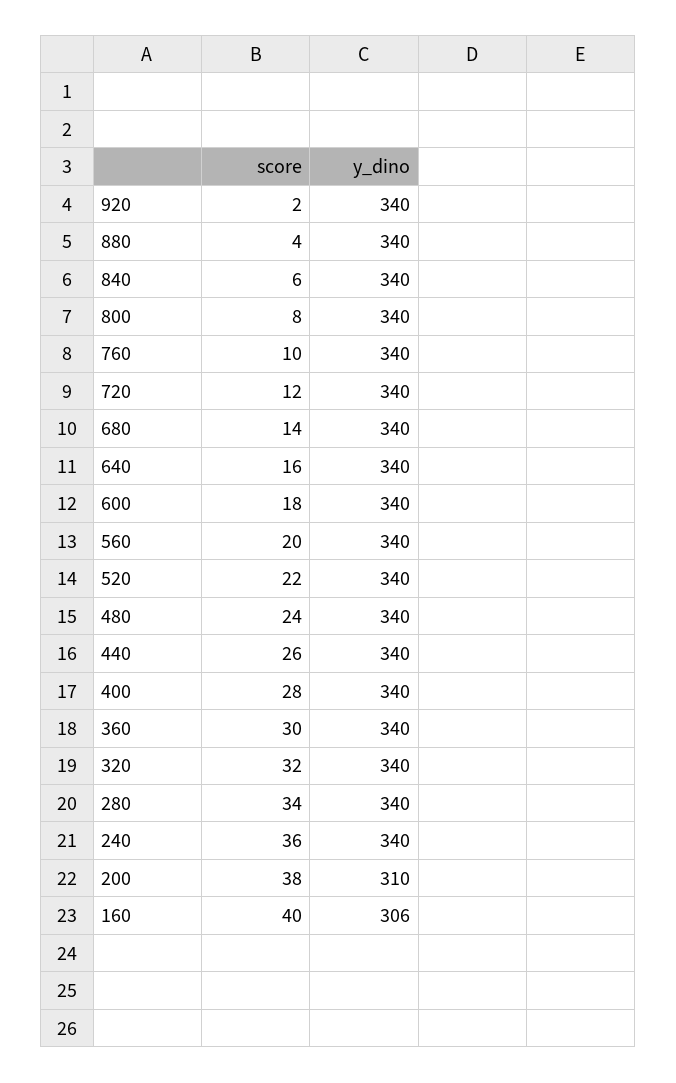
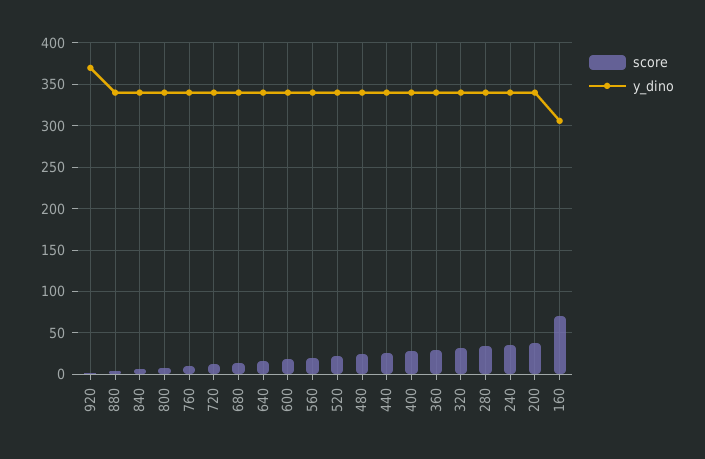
  {
    "score": {
      "920": 2,
      "880": 4,
      "840": 6,
      "800": 8,
      "760": 10,
      "720": 12,
      "680": 14,
      "640": 16,
      "600": 18,
      "560": 20,
      "520": 22,
      "480": 24,
      "440": 26,
      "400": 28,
      "360": 30,
      "320": 32,
      "280": 34,
      "240": 36,
      "200": 38,
-     "160": 40
+     "160": 70
    },
    "y_dino": {
-     "920": 340,
+     "920": 370,
      "880": 340,
      "840": 340,
      "800": 340,
      "760": 340,
      "720": 340,
      "680": 340,
      "640": 340,
      "600": 340,
      "560": 340,
      "520": 340,
      "480": 340,
      "440": 340,
      "400": 340,
      "360": 340,
      "320": 340,
      "280": 340,
      "240": 340,
-     "200": 310,
+     "200": 340,
      "160": 306
    }
  }

